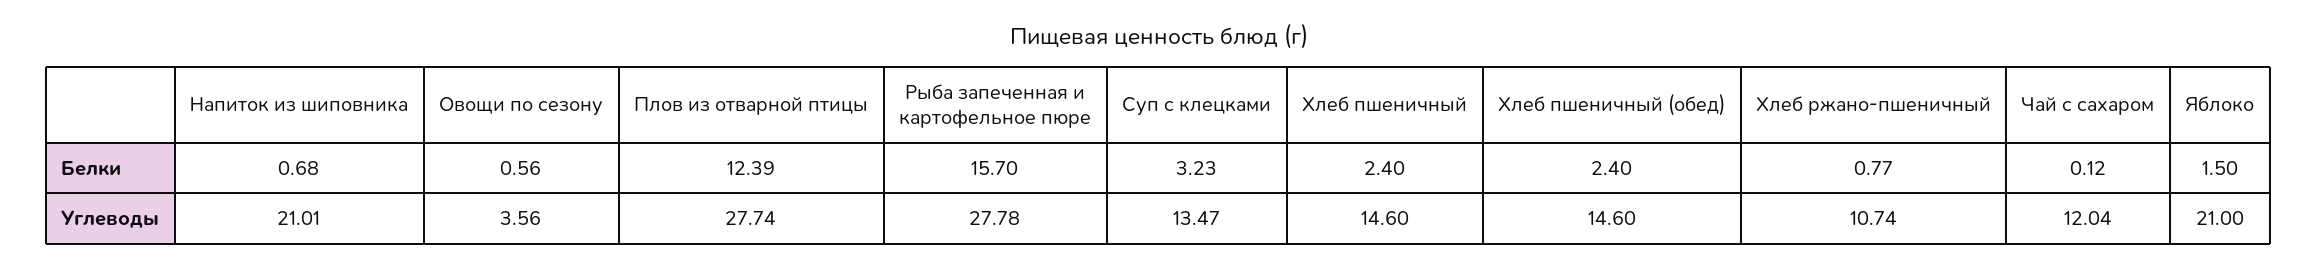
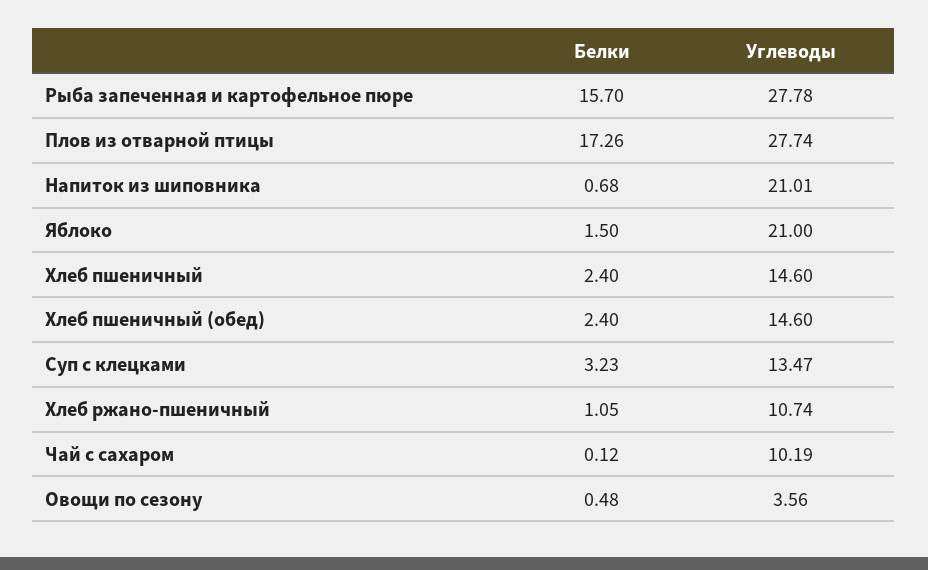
  {
    "Напиток из шиповника": {
      "Белки": 0.68,
      "Углеводы": 21.01
    },
    "Овощи по сезону": {
-     "Белки": 0.56,
+     "Белки": 0.48,
      "Углеводы": 3.56
    },
    "Плов из отварной птицы": {
-     "Белки": 12.39,
+     "Белки": 17.26,
      "Углеводы": 27.74
    },
    "Рыба запеченная и картофельное пюре": {
      "Белки": 15.7,
      "Углеводы": 27.78
    },
    "Суп с клецками": {
      "Белки": 3.23,
      "Углеводы": 13.47
    },
    "Хлеб пшеничный": {
      "Белки": 2.4,
      "Углеводы": 14.6
    },
    "Хлеб пшеничный (обед)": {
      "Белки": 2.4,
      "Углеводы": 14.6
    },
    "Хлеб ржано-пшеничный": {
-     "Белки": 0.77,
+     "Белки": 1.05,
      "Углеводы": 10.74
    },
    "Чай с сахаром": {
      "Белки": 0.12,
-     "Углеводы": 12.04
+     "Углеводы": 10.19
    },
    "Яблоко": {
      "Белки": 1.5,
      "Углеводы": 21
    }
  }

